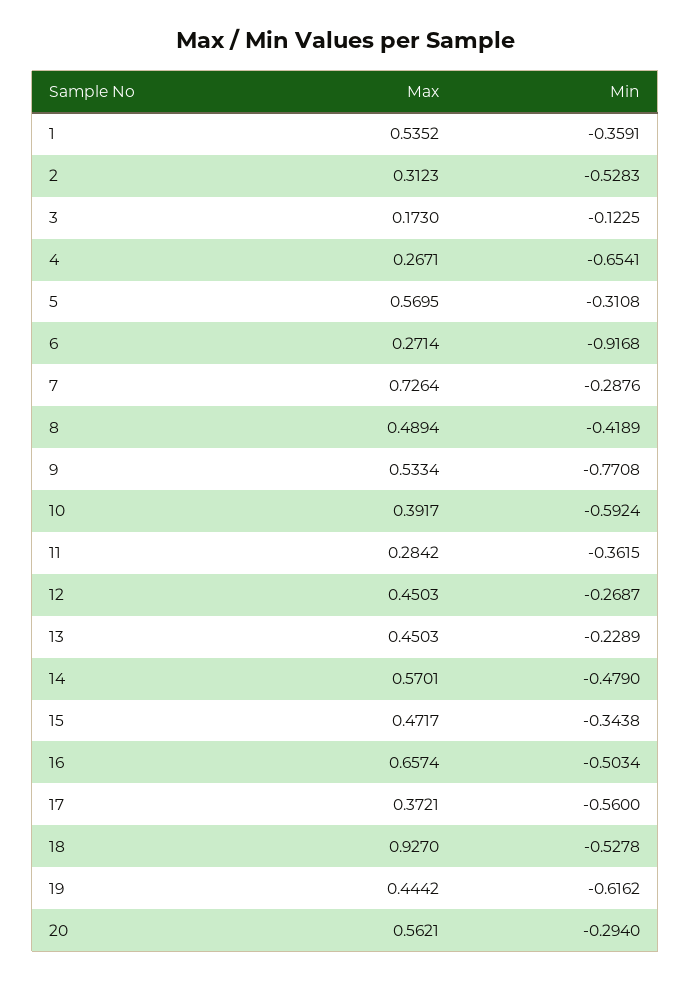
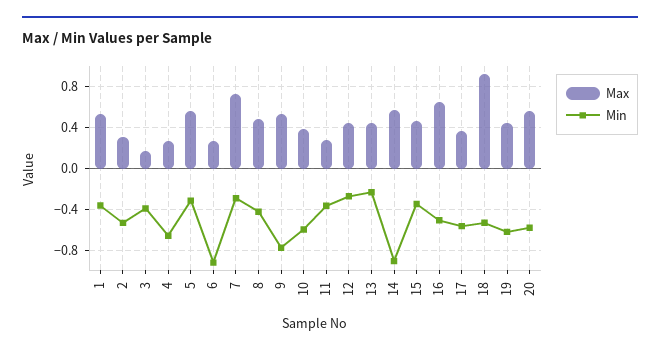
  {
    "Max": {
      "1": 0.5352,
      "2": 0.3123,
      "3": 0.173,
      "4": 0.2671,
      "5": 0.5695,
      "6": 0.2714,
      "7": 0.7264,
      "8": 0.4894,
      "9": 0.5334,
      "10": 0.3917,
      "11": 0.2842,
      "12": 0.4503,
      "13": 0.4503,
      "14": 0.5701,
      "15": 0.4717,
      "16": 0.6574,
      "17": 0.3721,
      "18": 0.927,
      "19": 0.4442,
      "20": 0.5621
    },
    "Min": {
      "1": -0.3591,
      "2": -0.5283,
-     "3": -0.1225,
+     "3": -0.4,
      "4": -0.6541,
      "5": -0.3108,
      "6": -0.9168,
      "7": -0.2876,
      "8": -0.4189,
      "9": -0.7708,
      "10": -0.5924,
      "11": -0.3615,
      "12": -0.2687,
      "13": -0.2289,
-     "14": -0.479,
+     "14": -0.9,
      "15": -0.3438,
      "16": -0.5034,
      "17": -0.56,
      "18": -0.5278,
      "19": -0.6162,
-     "20": -0.294
+     "20": -0.6
    }
  }

